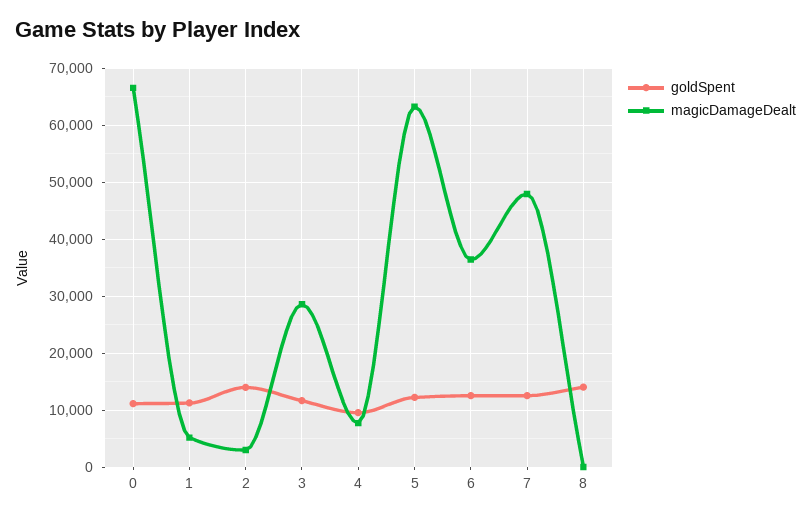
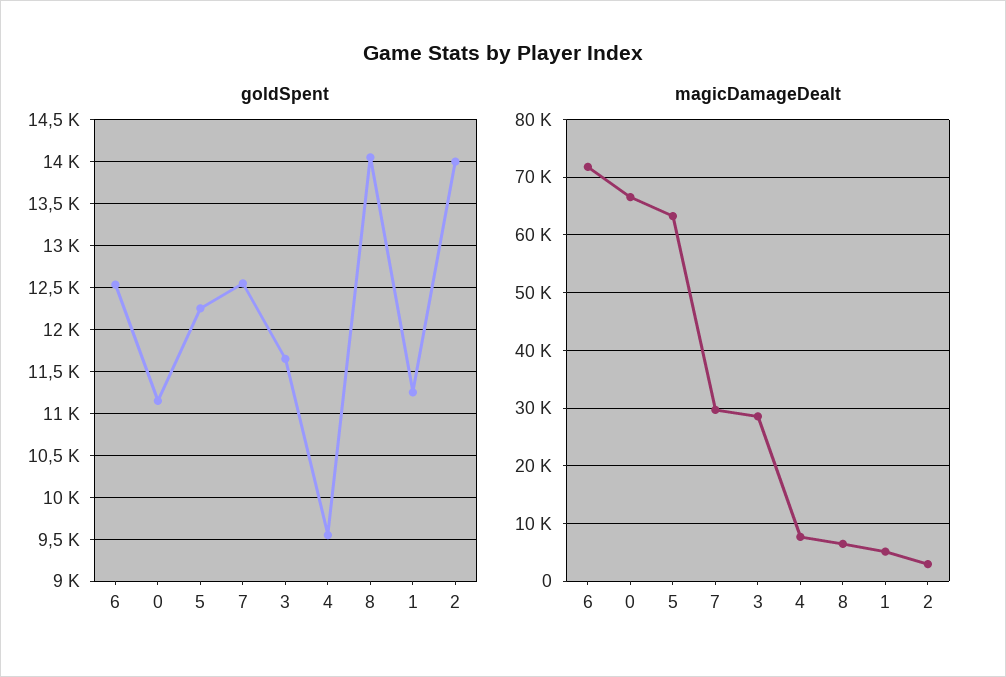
  {
    "goldSpent": {
      "0": 11200,
      "1": 11300,
      "2": 14000,
      "3": 11700,
      "4": 9600,
      "5": 12300,
      "6": 12500,
      "7": 12600,
      "8": 14100
    },
    "magicDamageDealt": {
      "0": 66000,
      "1": 6000,
      "2": 2000,
      "3": 28000,
      "4": 8000,
      "5": 64000,
-     "6": 36000,
+     "6": 72000,
-     "7": 48000,
+     "7": 30000,
-     "8": 0
+     "8": 6000
    }
  }

